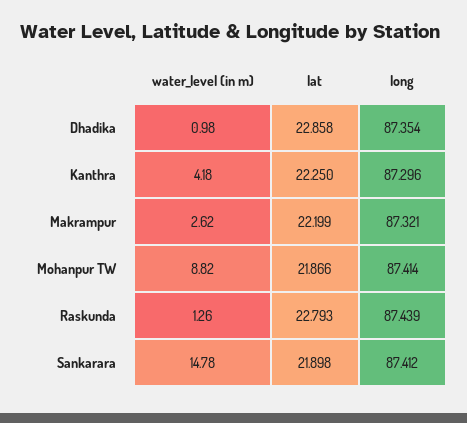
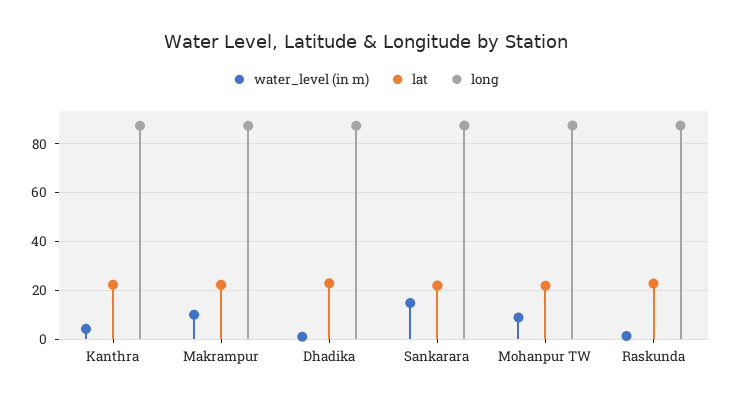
  {
    "water_level (in m)": {
      "Dhadika": 0.98,
      "Kanthra": 4.18,
-     "Makrampur": 2.62,
+     "Makrampur": 10,
      "Mohanpur TW": 8.82,
      "Raskunda": 1.26,
      "Sankarara": 14.78
    },
    "lat": {
      "Dhadika": 22.858,
      "Kanthra": 22.25,
      "Makrampur": 22.199,
      "Mohanpur TW": 21.866,
      "Raskunda": 22.793,
      "Sankarara": 21.898
    },
    "long": {
      "Dhadika": 87.354,
      "Kanthra": 87.296,
      "Makrampur": 87.321,
      "Mohanpur TW": 87.414,
      "Raskunda": 87.439,
      "Sankarara": 87.412
    }
  }

